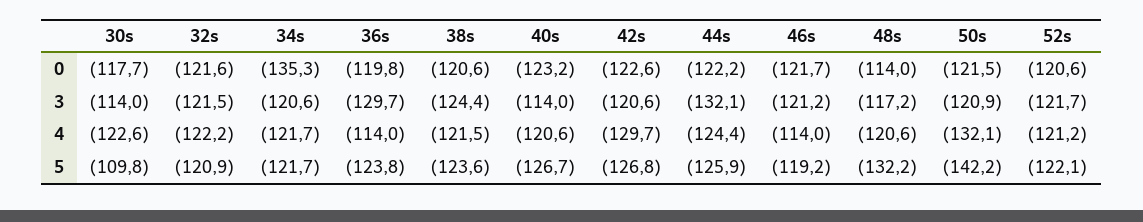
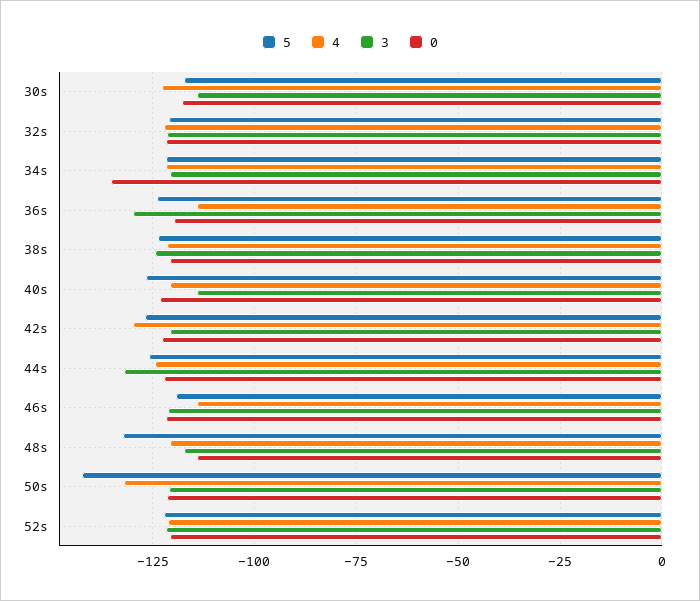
  {
    "0": {
      "30s": -117.7,
      "32s": -121.6,
      "34s": -135.3,
      "36s": -119.8,
      "38s": -120.6,
      "40s": -123.2,
      "42s": -122.6,
      "44s": -122.2,
      "46s": -121.7,
      "48s": -114,
      "50s": -121.5,
      "52s": -120.6
    },
    "3": {
      "30s": -114,
      "32s": -121.5,
      "34s": -120.6,
      "36s": -129.7,
      "38s": -124.4,
      "40s": -114,
      "42s": -120.6,
      "44s": -132.1,
      "46s": -121.2,
      "48s": -117.2,
      "50s": -120.9,
      "52s": -121.7
    },
    "4": {
      "30s": -122.6,
      "32s": -122.2,
      "34s": -121.7,
      "36s": -114,
      "38s": -121.5,
      "40s": -120.6,
      "42s": -129.7,
      "44s": -124.4,
      "46s": -114,
      "48s": -120.6,
      "50s": -132.1,
      "52s": -121.2
    },
    "5": {
-     "30s": -109.8,
+     "30s": -117.5,
      "32s": -120.9,
      "34s": -121.7,
      "36s": -123.8,
      "38s": -123.6,
      "40s": -126.7,
      "42s": -126.8,
      "44s": -125.9,
      "46s": -119.2,
      "48s": -132.2,
      "50s": -142.2,
      "52s": -122.1
    }
  }

